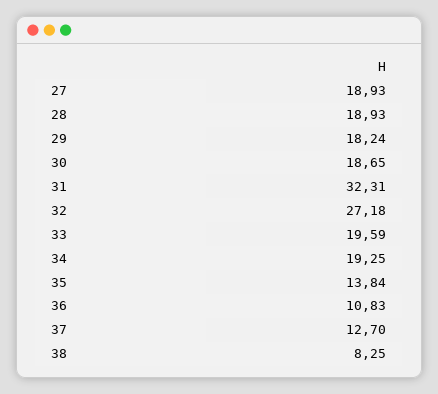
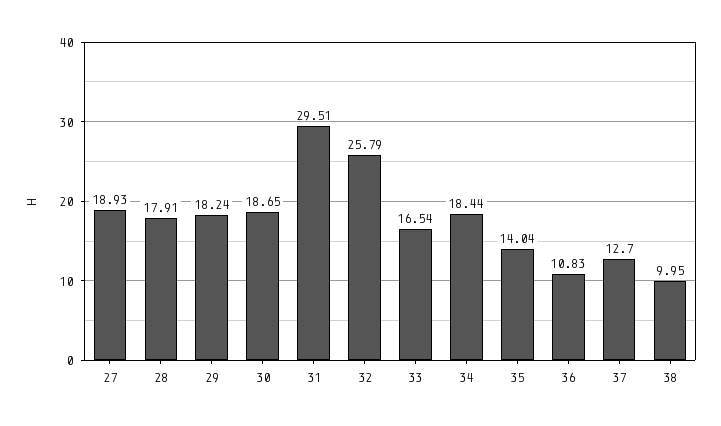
  {
    "27": 18.93,
-   "28": 18.93,
+   "28": 17.91,
    "29": 18.24,
    "30": 18.65,
-   "31": 32.31,
+   "31": 29.51,
-   "32": 27.18,
+   "32": 25.79,
-   "33": 19.59,
+   "33": 16.54,
-   "34": 19.25,
+   "34": 18.44,
-   "35": 13.84,
+   "35": 14.04,
    "36": 10.83,
    "37": 12.7,
-   "38": 8.25
+   "38": 9.95
  }

